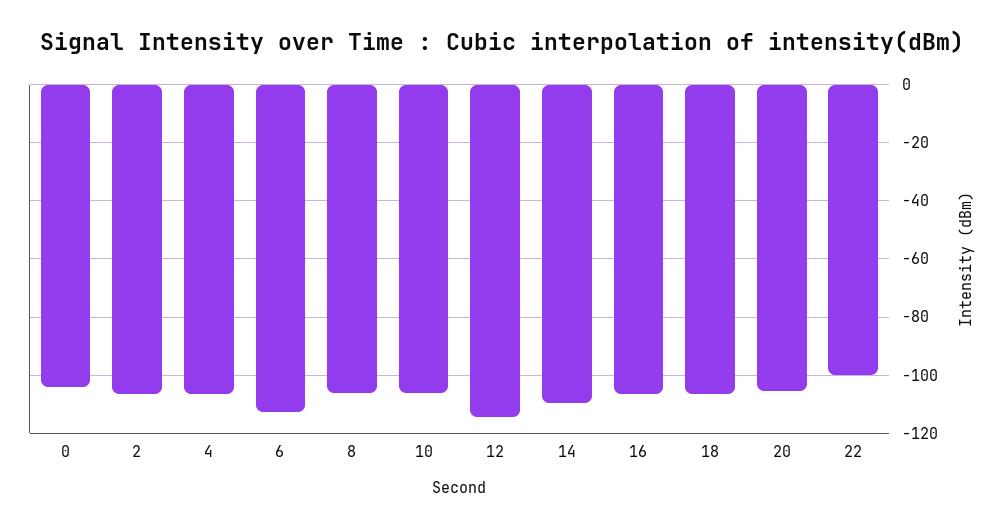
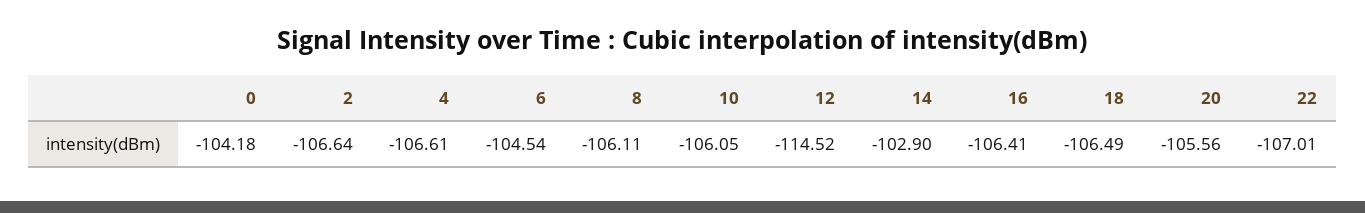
  {
    "0": -104.18,
    "2": -106.64,
    "4": -106.61,
-   "6": -112.5,
+   "6": -104.54,
    "8": -106.11,
    "10": -106.05,
    "12": -114.52,
-   "14": -110,
+   "14": -102.9,
    "16": -106.41,
    "18": -106.49,
    "20": -105.56,
-   "22": -100
+   "22": -107.01
  }

